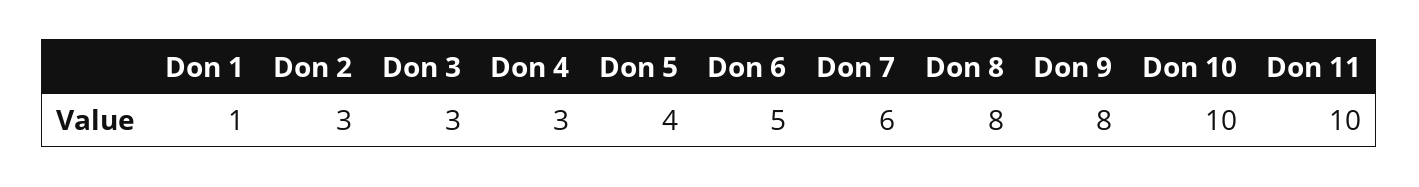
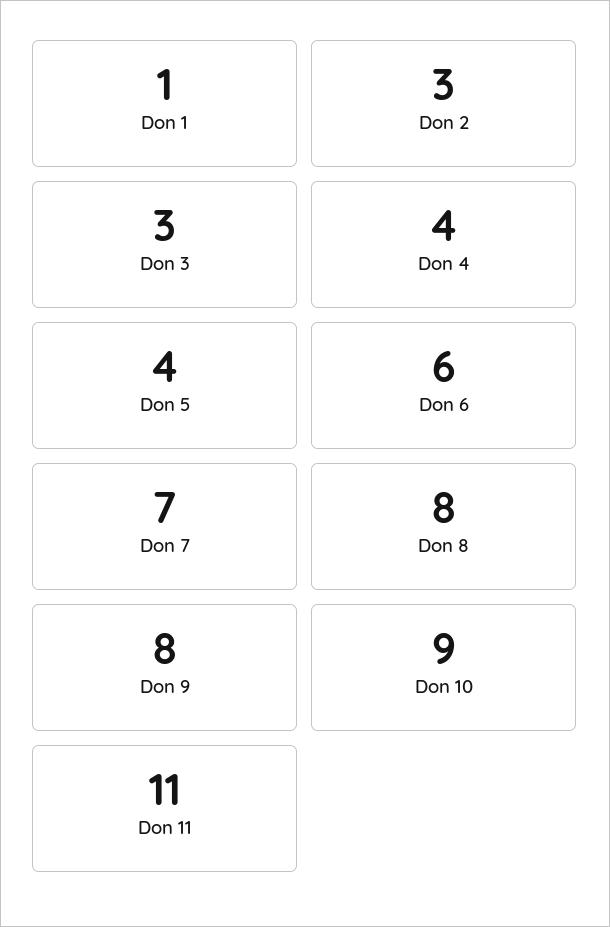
  {
    "Don 1": 1,
    "Don 2": 3,
    "Don 3": 3,
-   "Don 4": 3,
+   "Don 4": 4,
    "Don 5": 4,
-   "Don 6": 5,
+   "Don 6": 6,
-   "Don 7": 6,
+   "Don 7": 7,
    "Don 8": 8,
    "Don 9": 8,
-   "Don 10": 10,
+   "Don 10": 9,
-   "Don 11": 10
+   "Don 11": 11
  }

